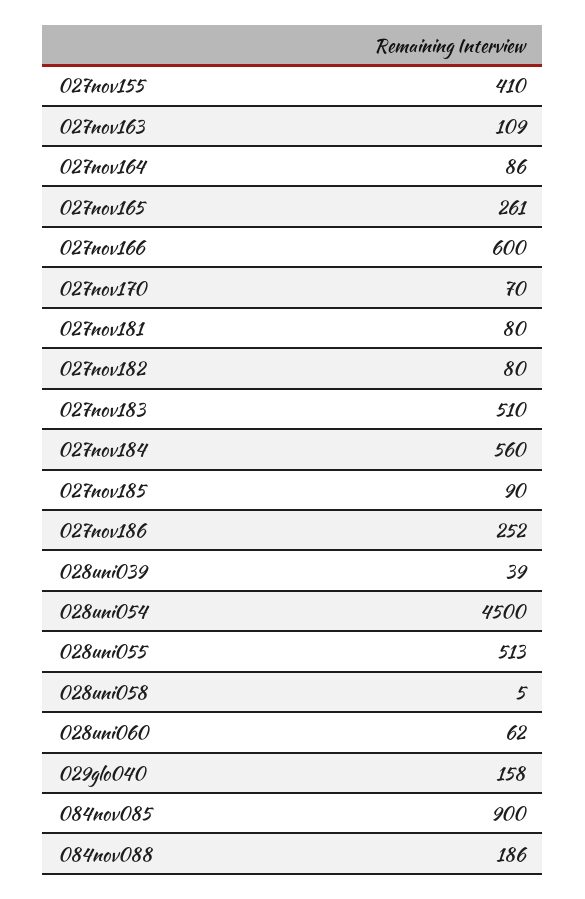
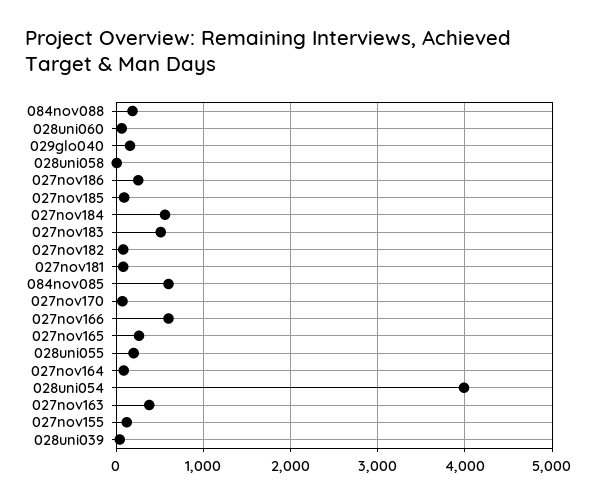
  {
-   "027nov155": 410,
+   "027nov155": 100,
-   "027nov163": 109,
+   "027nov163": 400,
    "027nov164": 86,
    "027nov165": 261,
    "027nov166": 600,
    "027nov170": 70,
    "027nov181": 80,
    "027nov182": 80,
    "027nov183": 510,
    "027nov184": 560,
    "027nov185": 90,
    "027nov186": 252,
    "028uni039": 39,
-   "028uni054": 4500,
+   "028uni054": 4000,
-   "028uni055": 513,
+   "028uni055": 200,
    "028uni058": 5,
    "028uni060": 62,
    "029glo040": 158,
-   "084nov085": 900,
+   "084nov085": 600,
    "084nov088": 186
  }

